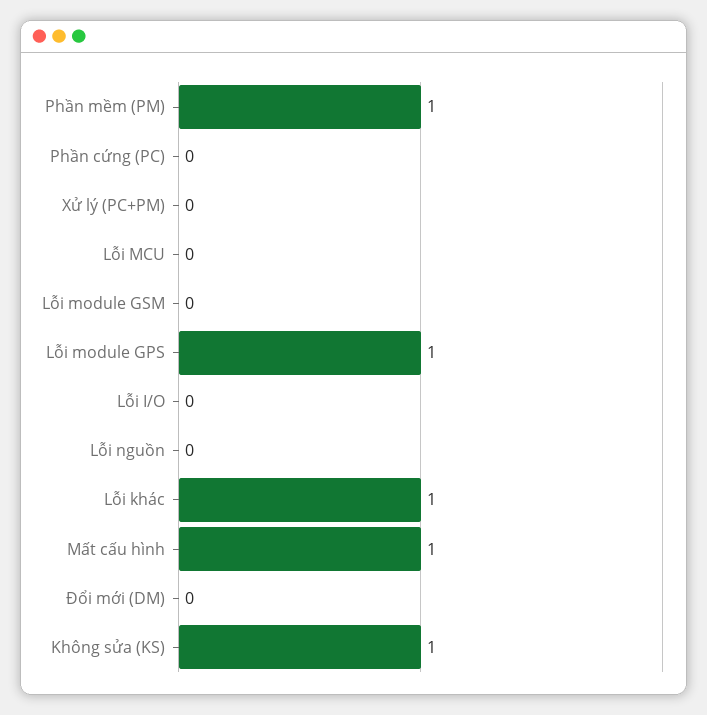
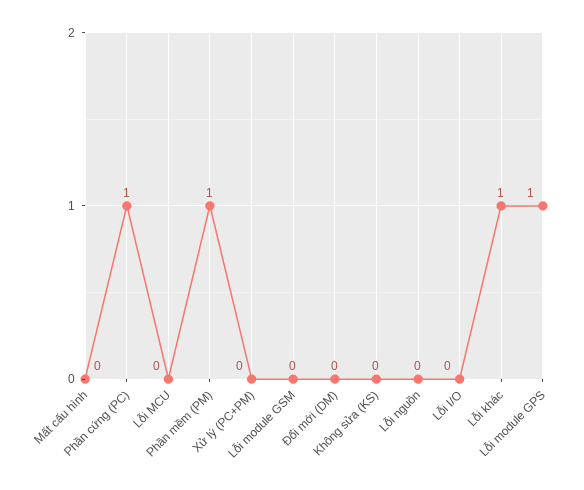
  {
    "Phần mềm (PM)": 1,
-   "Phần cứng (PC)": 0,
+   "Phần cứng (PC)": 1,
    "Xử lý (PC+PM)": 0,
    "Lỗi MCU": 0,
    "Lỗi module GSM": 0,
    "Lỗi module GPS": 1,
    "Lỗi I/O": 0,
    "Lỗi nguồn": 0,
    "Lỗi khác": 1,
-   "Mất cấu hình": 1,
+   "Mất cấu hình": 0,
    "Đổi mới (DM)": 0,
-   "Không sửa (KS)": 1
+   "Không sửa (KS)": 0
  }

